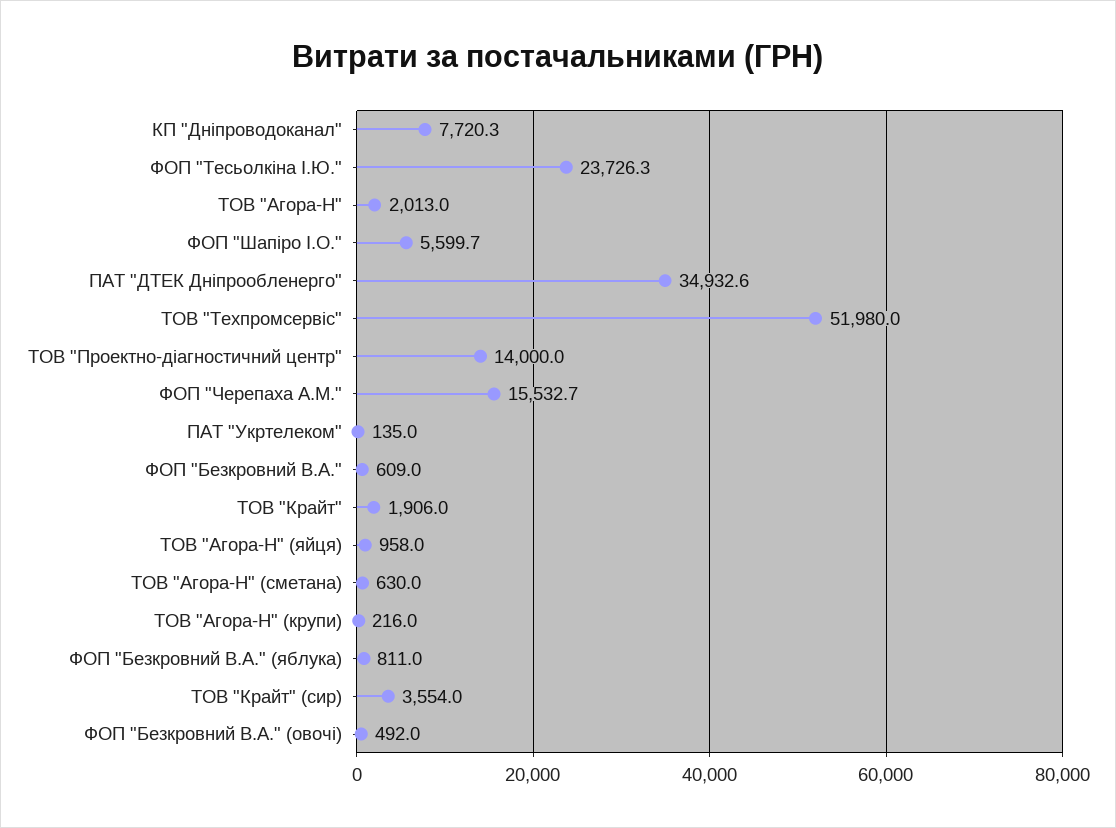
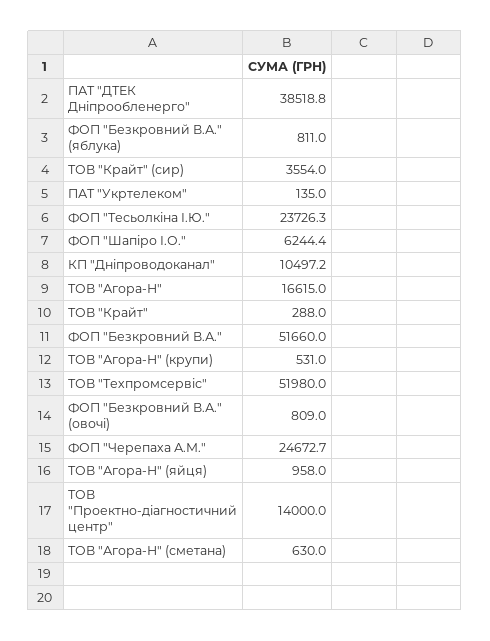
  {
-   "КП \"Дніпроводоканал\"": 7720.3,
+   "КП \"Дніпроводоканал\"": 10497.2,
    "ФОП \"Тесьолкіна І.Ю.\"": 23726.3,
-   "ТОВ \"Агора-Н\"": 2013,
+   "ТОВ \"Агора-Н\"": 16615,
-   "ФОП \"Шапіро І.О.\"": 5599.7,
+   "ФОП \"Шапіро І.О.\"": 6244.4,
-   "ПАТ \"ДТЕК Дніпрообленерго\"": 34932.6,
+   "ПАТ \"ДТЕК Дніпрообленерго\"": 38518.8,
    "ТОВ \"Техпромсервіс\"": 51980,
    "ТОВ \"Проектно-діагностичний центр\"": 14000,
-   "ФОП \"Черепаха А.М.\"": 15532.7,
+   "ФОП \"Черепаха А.М.\"": 24672.7,
    "ПАТ \"Укртелеком\"": 135,
-   "ФОП \"Безкровний В.А.\"": 609,
+   "ФОП \"Безкровний В.А.\"": 51660,
-   "ТОВ \"Крайт\"": 1906,
+   "ТОВ \"Крайт\"": 288,
    "ТОВ \"Агора-Н\" (яйця)": 958,
    "ТОВ \"Агора-Н\" (сметана)": 630,
-   "ТОВ \"Агора-Н\" (крупи)": 216,
+   "ТОВ \"Агора-Н\" (крупи)": 531,
    "ФОП \"Безкровний В.А.\" (яблука)": 811,
    "ТОВ \"Крайт\" (сир)": 3554,
-   "ФОП \"Безкровний В.А.\" (овочі)": 492
+   "ФОП \"Безкровний В.А.\" (овочі)": 809
  }

